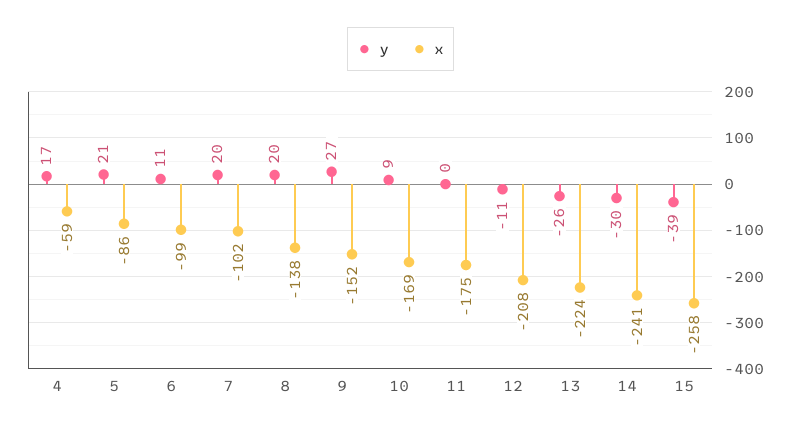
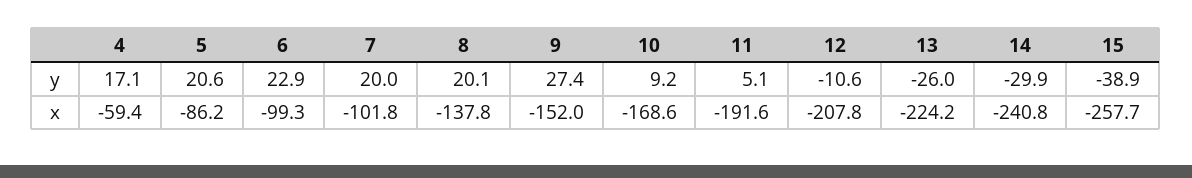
  {
    "y": {
      "4": 17.1,
      "5": 20.6,
-     "6": 11,
+     "6": 22.9,
      "7": 20,
      "8": 20.1,
      "9": 27.4,
      "10": 9.2,
-     "11": 0,
+     "11": 5.1,
      "12": -10.6,
      "13": -26,
      "14": -29.9,
      "15": -38.9
    },
    "x": {
      "4": -59.4,
      "5": -86.2,
      "6": -99.3,
      "7": -101.8,
      "8": -137.8,
      "9": -152,
      "10": -168.6,
-     "11": -175,
+     "11": -191.6,
      "12": -207.8,
      "13": -224.2,
      "14": -240.8,
      "15": -257.7
    }
  }

